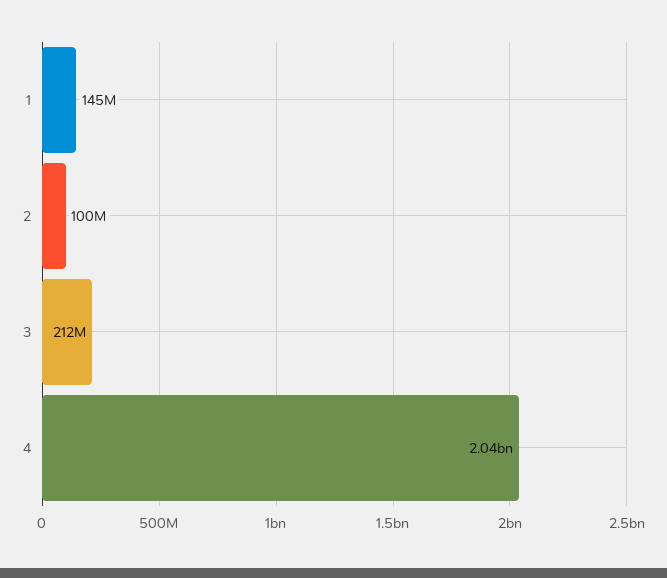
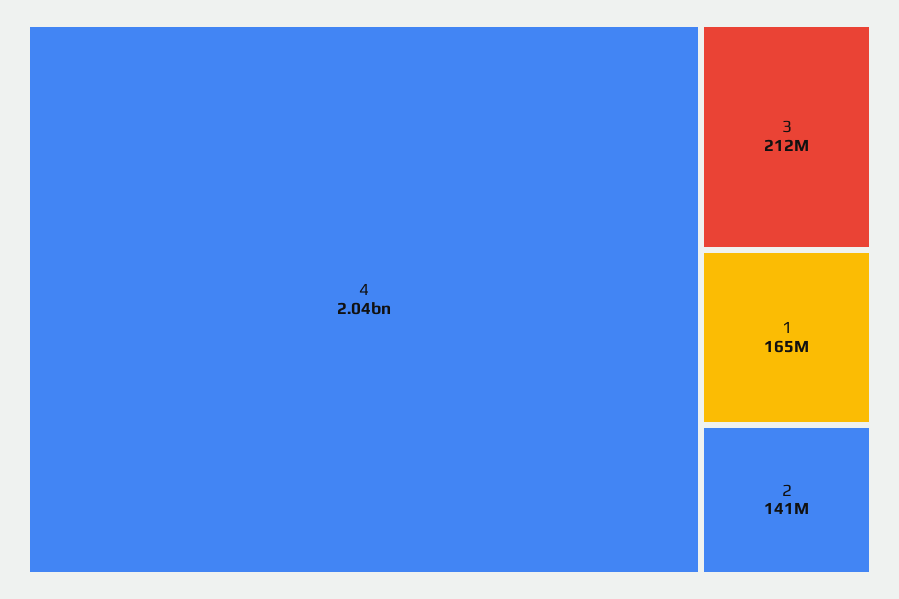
  {
-   "1": 145000000,
+   "1": 165000000,
-   "2": 100000000,
+   "2": 141000000,
    "3": 212000000,
    "4": 2040000000
  }

